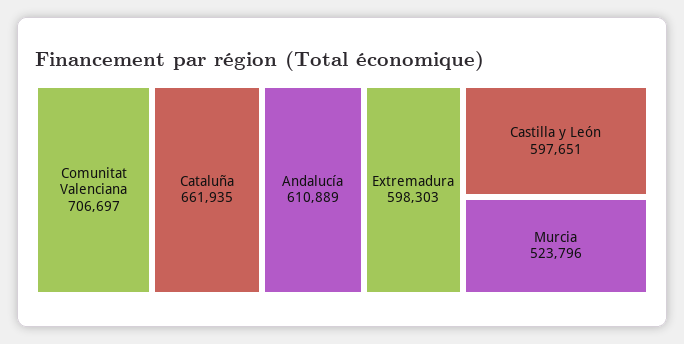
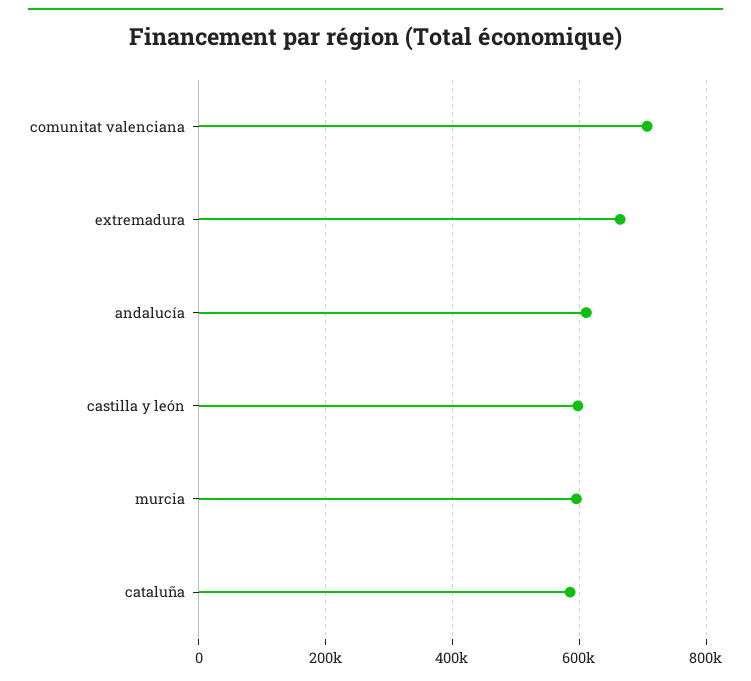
  {
    "Comunitat Valenciana": 706697,
-   "Cataluña": 661935,
+   "Cataluña": 580000,
    "Andalucía": 610889,
-   "Extremadura": 598303,
+   "Extremadura": 660000,
    "Castilla y León": 597651,
-   "Murcia": 523796
+   "Murcia": 600000
  }

